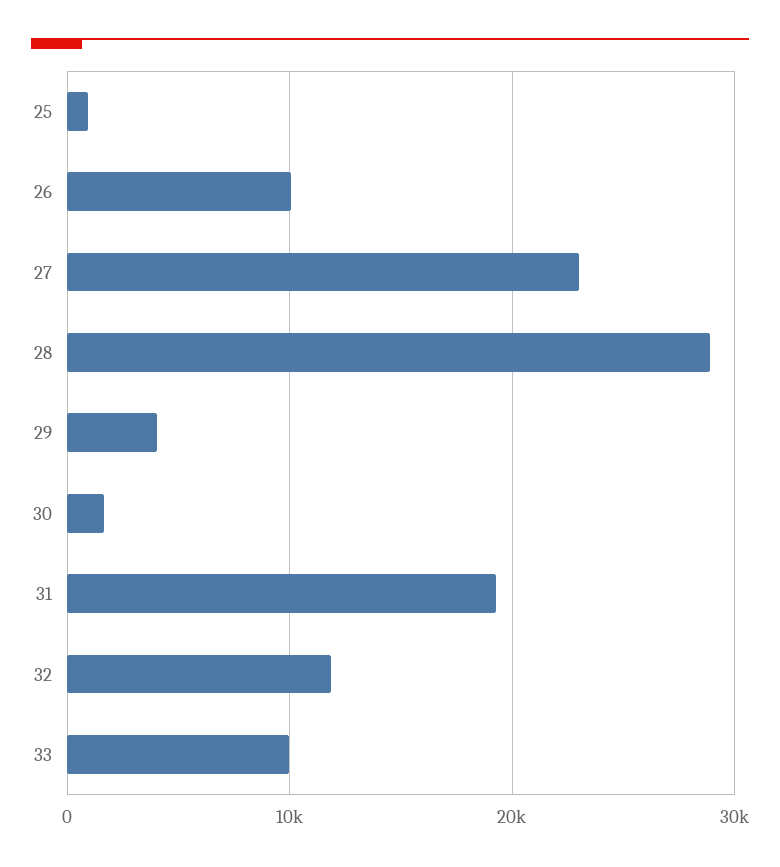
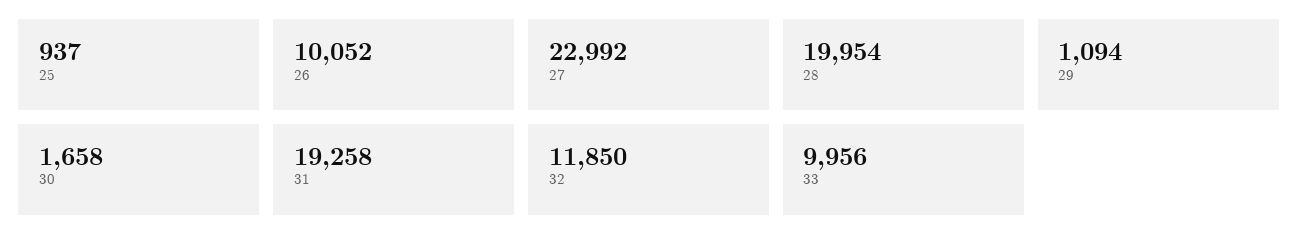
  {
    "25": 937,
    "26": 10052,
    "27": 22992,
-   "28": 29000,
+   "28": 19954,
-   "29": 4000,
+   "29": 1094,
    "30": 1658,
    "31": 19258,
    "32": 11850,
    "33": 9956
  }

